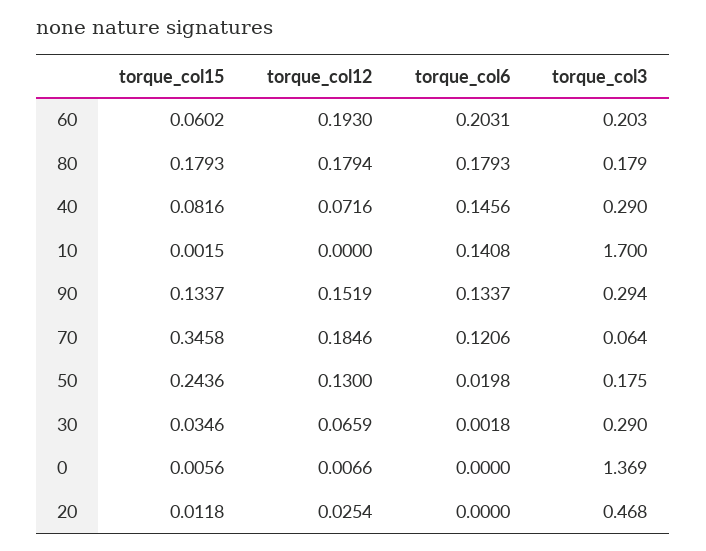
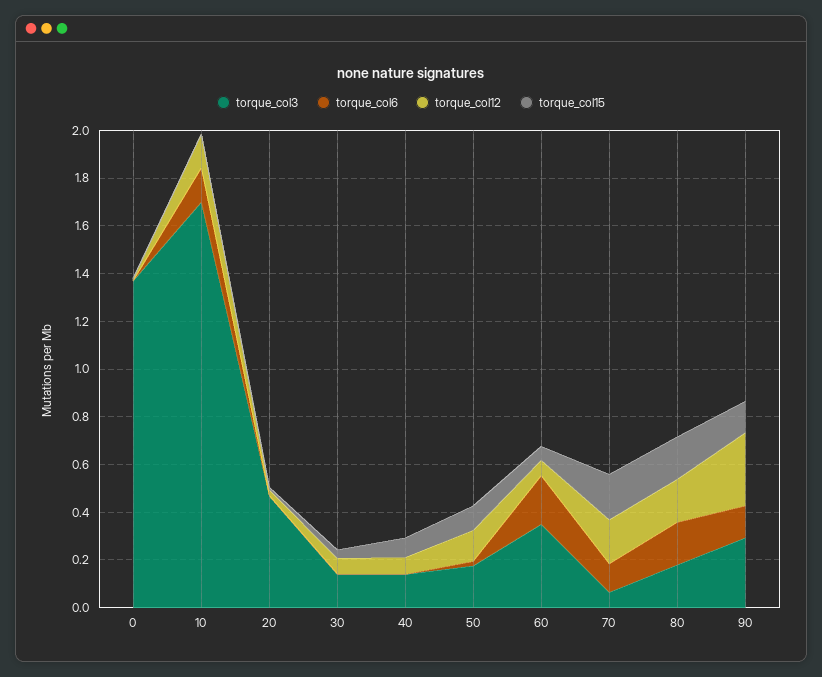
  {
    "torque_col15": {
      "60": 0.0602,
      "80": 0.1793,
      "40": 0.0816,
      "10": 0.0015,
      "90": 0.1337,
-     "70": 0.3458,
+     "70": 0.2,
-     "50": 0.2436,
+     "50": 0.1,
      "30": 0.0346,
      "0": 0.0056,
      "20": 0.0118
    },
    "torque_col12": {
-     "60": 0.193,
+     "60": 0.05,
      "80": 0.1794,
      "40": 0.0716,
-     "10": 0,
+     "10": 0.15,
-     "90": 0.1519,
+     "90": 0.3,
      "70": 0.1846,
      "50": 0.13,
      "30": 0.0659,
      "0": 0.0066,
      "20": 0.0254
    },
    "torque_col6": {
      "60": 0.2031,
      "80": 0.1793,
-     "40": 0.1456,
+     "40": 0,
      "10": 0.1408,
      "90": 0.1337,
      "70": 0.1206,
      "50": 0.0198,
      "30": 0.0018,
      "0": 0,
      "20": 0
    },
    "torque_col3": {
-     "60": 0.203,
+     "60": 0.35,
      "80": 0.179,
-     "40": 0.29,
+     "40": 0.15,
      "10": 1.7,
      "90": 0.294,
      "70": 0.064,
      "50": 0.175,
-     "30": 0.29,
+     "30": 0.15,
      "0": 1.369,
      "20": 0.468
    }
  }

